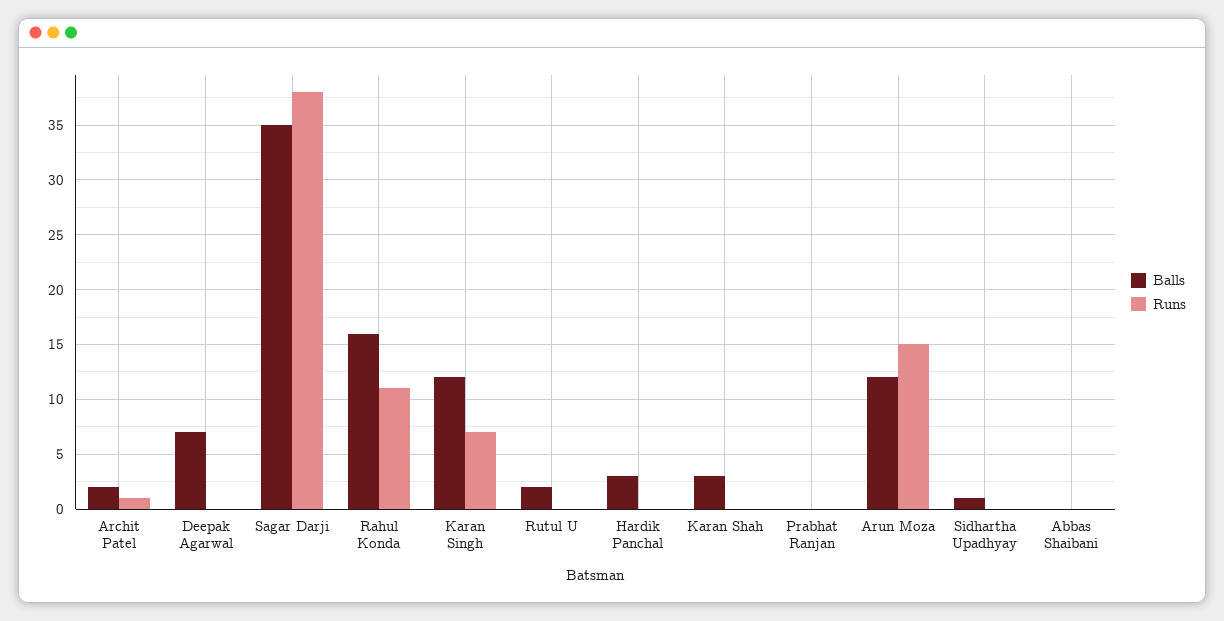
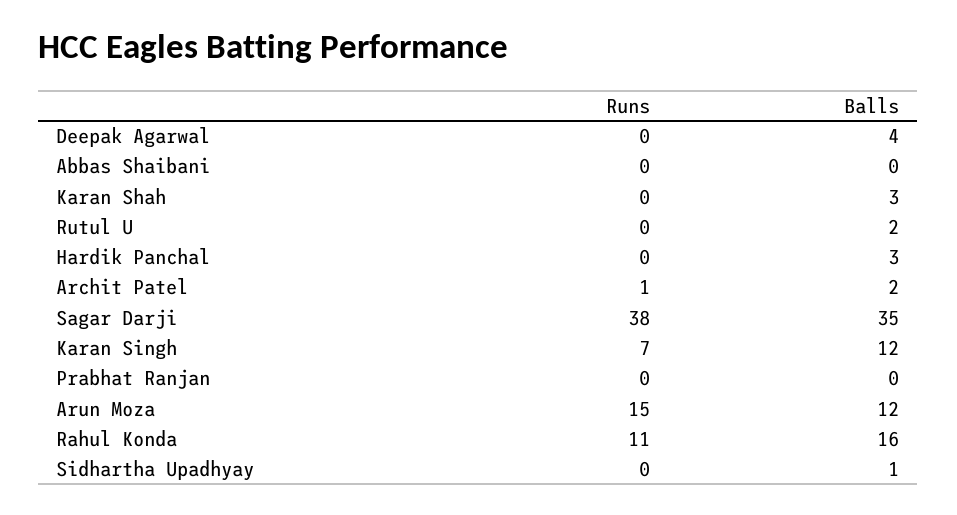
  {
    "Balls": {
      "Archit Patel": 2,
-     "Deepak Agarwal": 7,
+     "Deepak Agarwal": 4,
      "Sagar Darji": 35,
      "Rahul Konda": 16,
      "Karan Singh": 12,
      "Rutul U": 2,
      "Hardik Panchal": 3,
      "Karan Shah": 3,
      "Prabhat Ranjan": 0,
      "Arun Moza": 12,
      "Sidhartha Upadhyay": 1,
      "Abbas Shaibani": 0
    },
    "Runs": {
      "Archit Patel": 1,
      "Deepak Agarwal": 0,
      "Sagar Darji": 38,
      "Rahul Konda": 11,
      "Karan Singh": 7,
      "Rutul U": 0,
      "Hardik Panchal": 0,
      "Karan Shah": 0,
      "Prabhat Ranjan": 0,
      "Arun Moza": 15,
      "Sidhartha Upadhyay": 0,
      "Abbas Shaibani": 0
    }
  }

